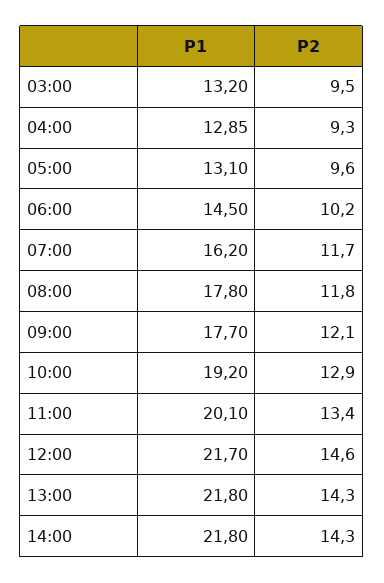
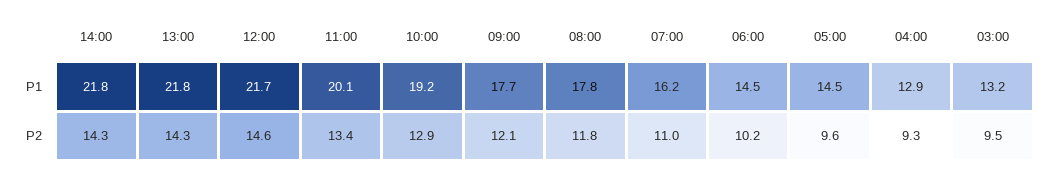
  {
    "P1": {
      "03:00": 13.2,
      "04:00": 12.85,
-     "05:00": 13.1,
+     "05:00": 14.5,
      "06:00": 14.5,
      "07:00": 16.2,
      "08:00": 17.8,
      "09:00": 17.7,
      "10:00": 19.2,
      "11:00": 20.1,
      "12:00": 21.7,
      "13:00": 21.8,
      "14:00": 21.8
    },
    "P2": {
      "03:00": 9.5,
      "04:00": 9.3,
      "05:00": 9.6,
      "06:00": 10.2,
-     "07:00": 11.7,
+     "07:00": 11,
      "08:00": 11.8,
      "09:00": 12.1,
      "10:00": 12.9,
      "11:00": 13.4,
      "12:00": 14.6,
      "13:00": 14.3,
      "14:00": 14.3
    }
  }

